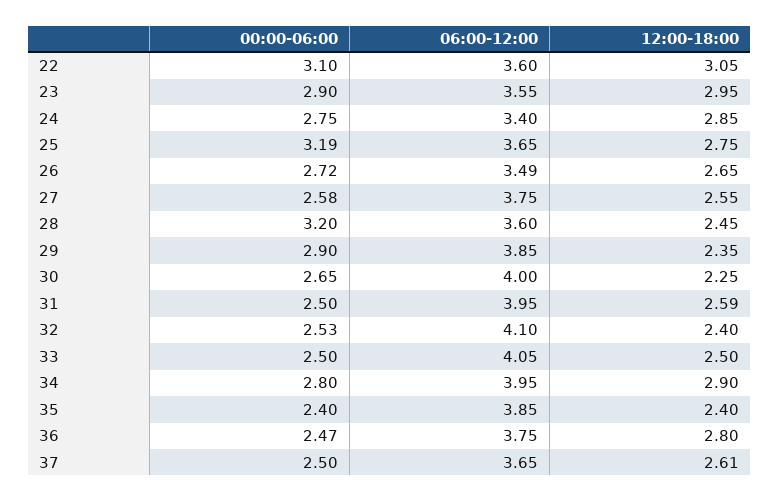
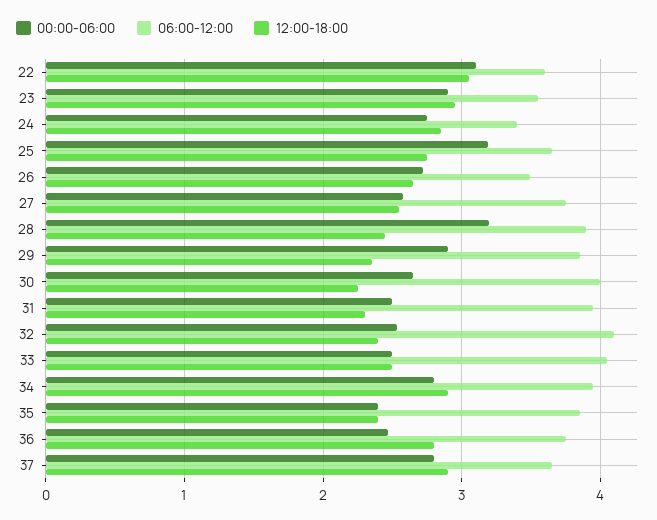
  {
    "00:00-06:00": {
      "22": 3.1,
      "23": 2.9,
      "24": 2.75,
      "25": 3.19,
      "26": 2.72,
      "27": 2.58,
      "28": 3.2,
      "29": 2.9,
      "30": 2.65,
      "31": 2.5,
      "32": 2.53,
      "33": 2.5,
      "34": 2.8,
      "35": 2.4,
      "36": 2.47,
-     "37": 2.5
+     "37": 2.8
    },
    "06:00-12:00": {
      "22": 3.6,
      "23": 3.55,
      "24": 3.4,
      "25": 3.65,
      "26": 3.49,
      "27": 3.75,
-     "28": 3.6,
+     "28": 3.9,
      "29": 3.85,
      "30": 4,
      "31": 3.95,
      "32": 4.1,
      "33": 4.05,
      "34": 3.95,
      "35": 3.85,
      "36": 3.75,
      "37": 3.65
    },
    "12:00-18:00": {
      "22": 3.05,
      "23": 2.95,
      "24": 2.85,
      "25": 2.75,
      "26": 2.65,
      "27": 2.55,
      "28": 2.45,
      "29": 2.35,
      "30": 2.25,
-     "31": 2.59,
+     "31": 2.3,
      "32": 2.4,
      "33": 2.5,
      "34": 2.9,
      "35": 2.4,
      "36": 2.8,
-     "37": 2.61
+     "37": 2.9
    }
  }

